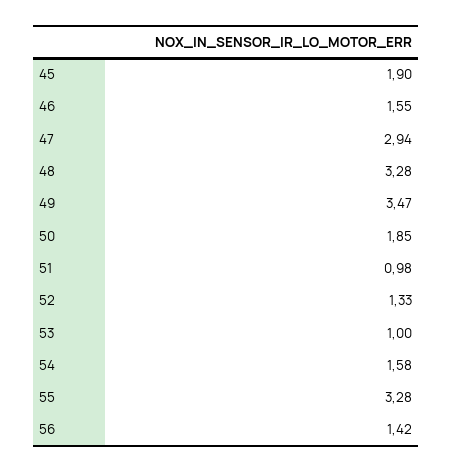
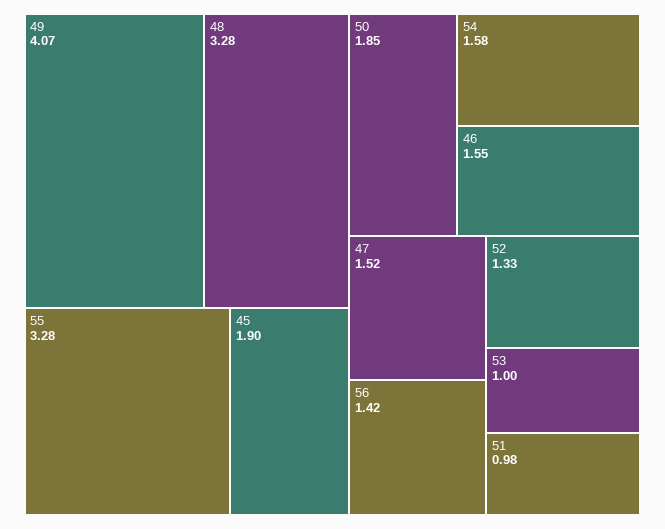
  {
    "45": 1.9,
    "46": 1.55,
-   "47": 2.94,
+   "47": 1.52,
    "48": 3.28,
-   "49": 3.47,
+   "49": 4.07,
    "50": 1.85,
    "51": 0.98,
    "52": 1.33,
    "53": 1,
    "54": 1.58,
    "55": 3.28,
    "56": 1.42
  }

